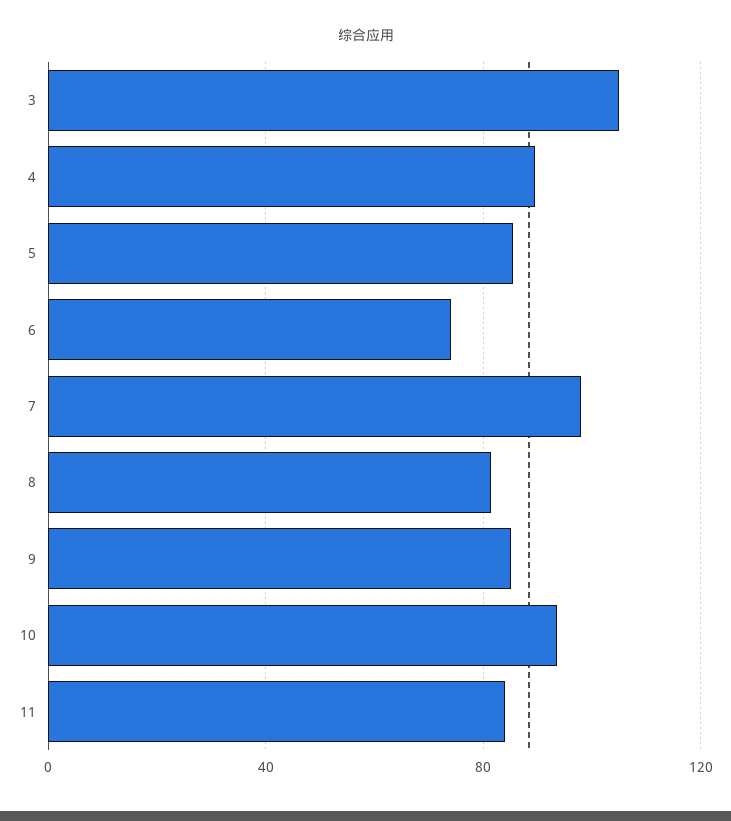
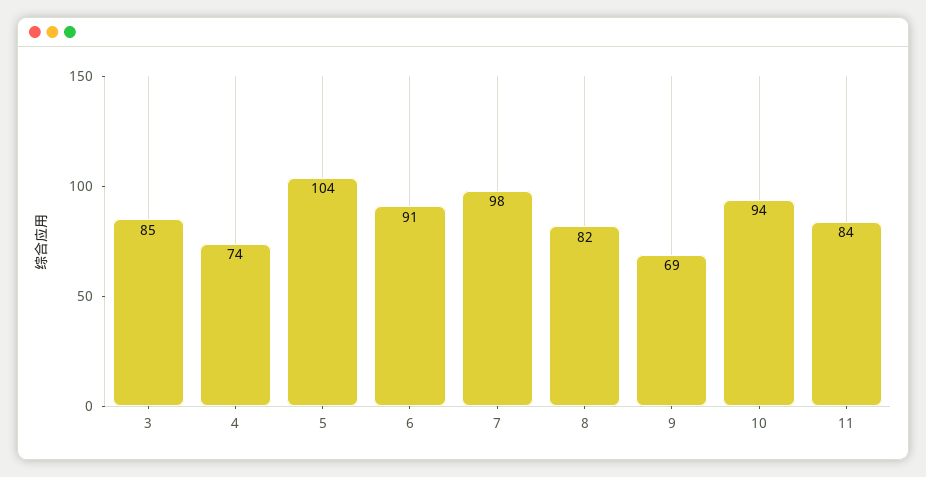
  {
-   "3": 105,
+   "3": 85,
-   "4": 90,
+   "4": 74,
-   "5": 85,
+   "5": 104,
-   "6": 75,
+   "6": 91,
    "7": 98,
    "8": 82,
-   "9": 85,
+   "9": 69,
    "10": 94,
    "11": 84
  }

